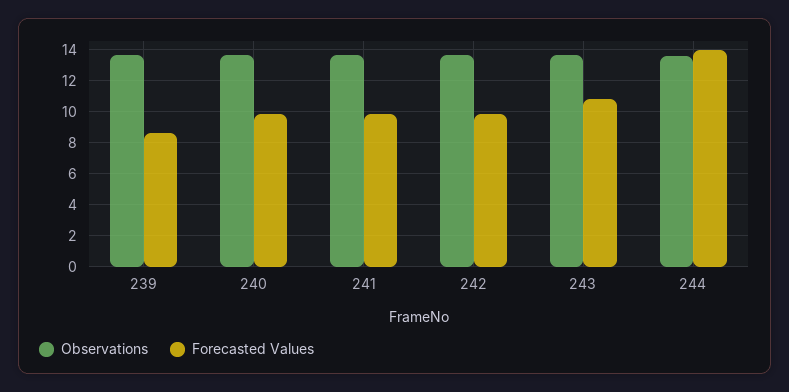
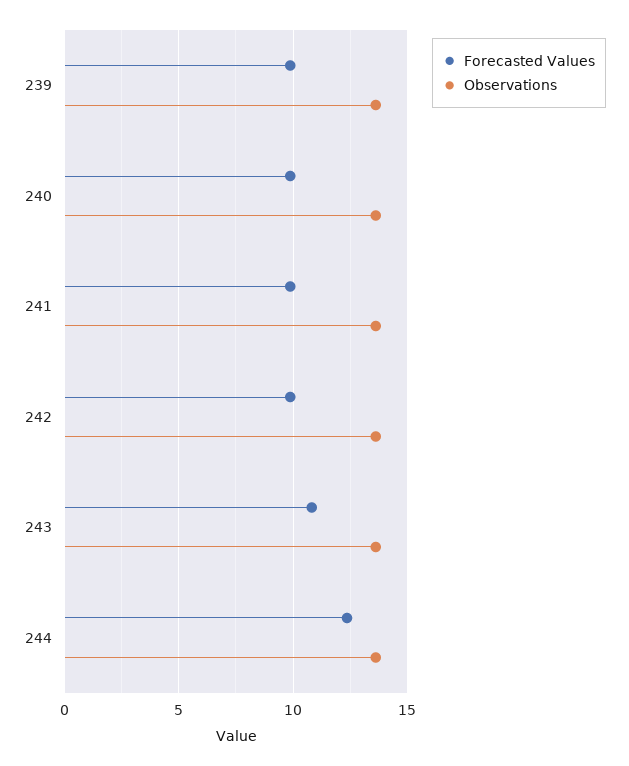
  {
    "Observations": {
      "239": 13.5,
      "240": 13.5,
      "241": 13.5,
      "242": 13.5,
      "243": 13.5,
      "244": 13.5
    },
    "Forecasted Values": {
-     "239": 8.5,
+     "239": 10,
      "240": 10,
      "241": 10,
      "242": 10,
      "243": 11,
-     "244": 14
+     "244": 12.5
    }
  }

